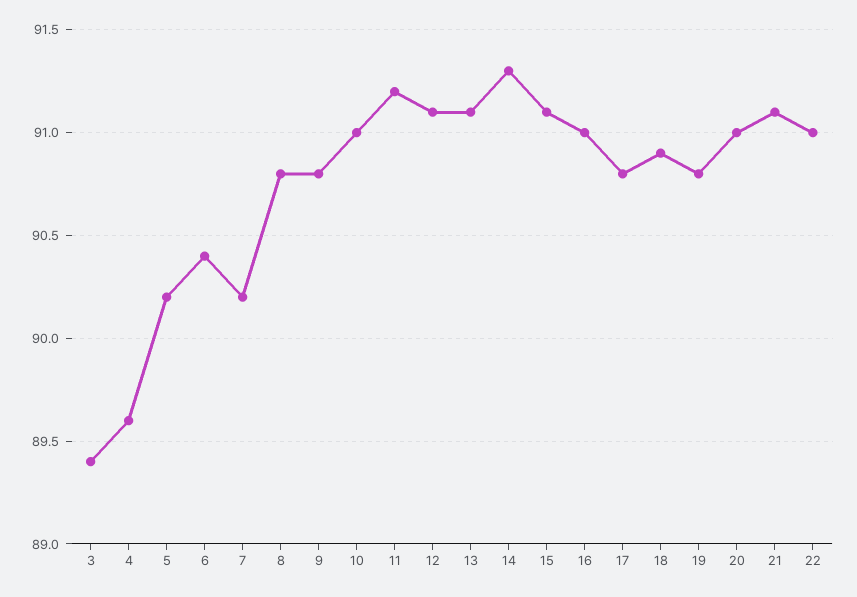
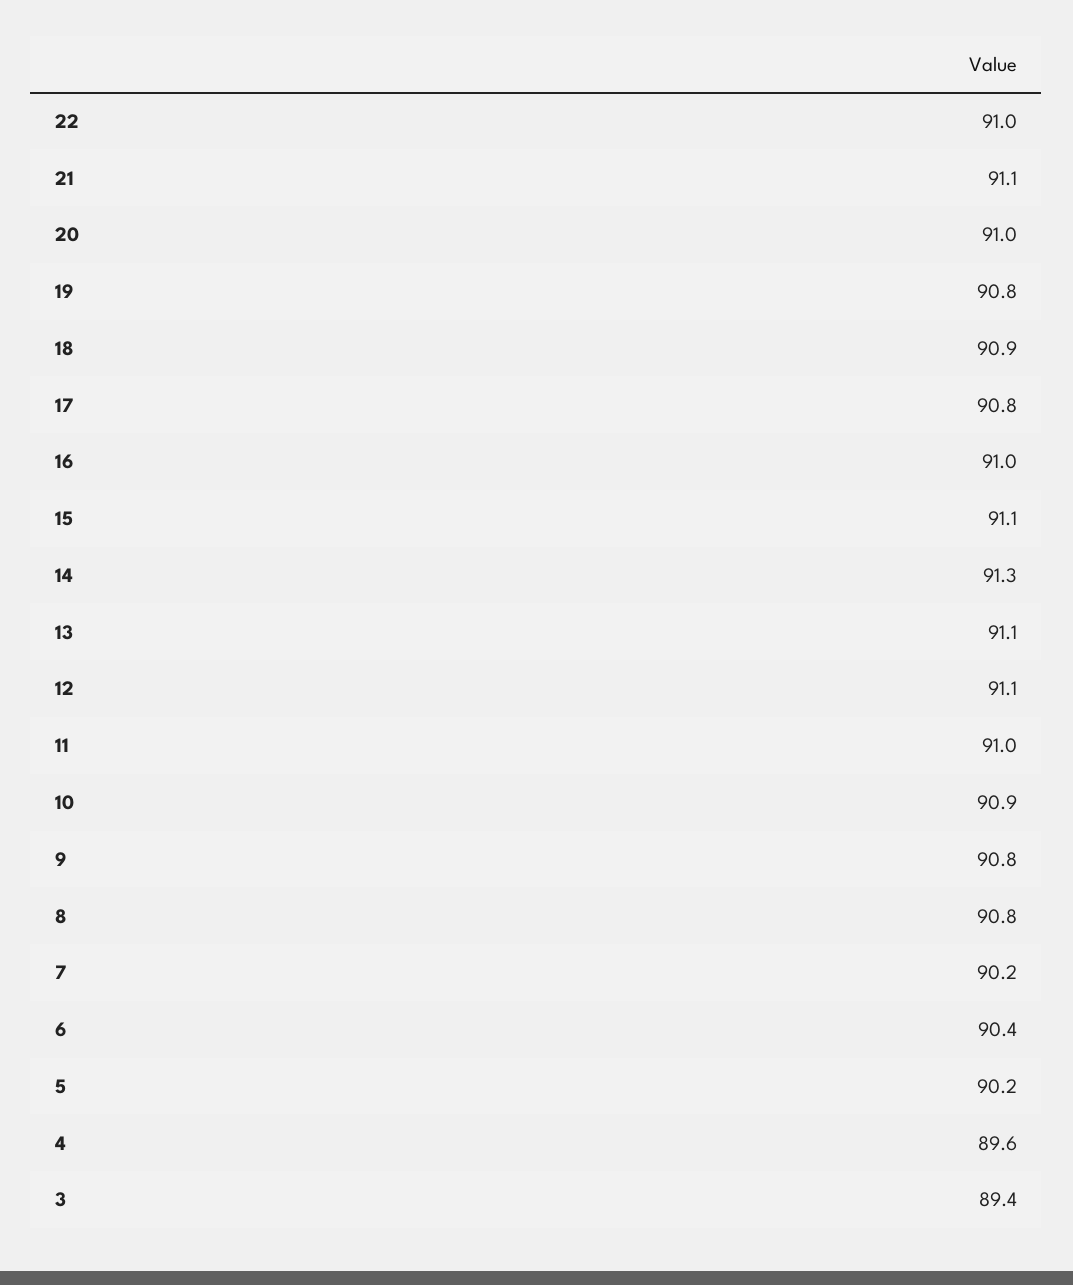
  {
    "3": 89.4,
    "4": 89.6,
    "5": 90.2,
    "6": 90.4,
    "7": 90.2,
    "8": 90.8,
    "9": 90.8,
-   "10": 91,
+   "10": 90.9,
-   "11": 91.2,
+   "11": 91,
    "12": 91.1,
    "13": 91.1,
    "14": 91.3,
    "15": 91.1,
    "16": 91,
    "17": 90.8,
    "18": 90.9,
    "19": 90.8,
    "20": 91,
    "21": 91.1,
    "22": 91
  }

